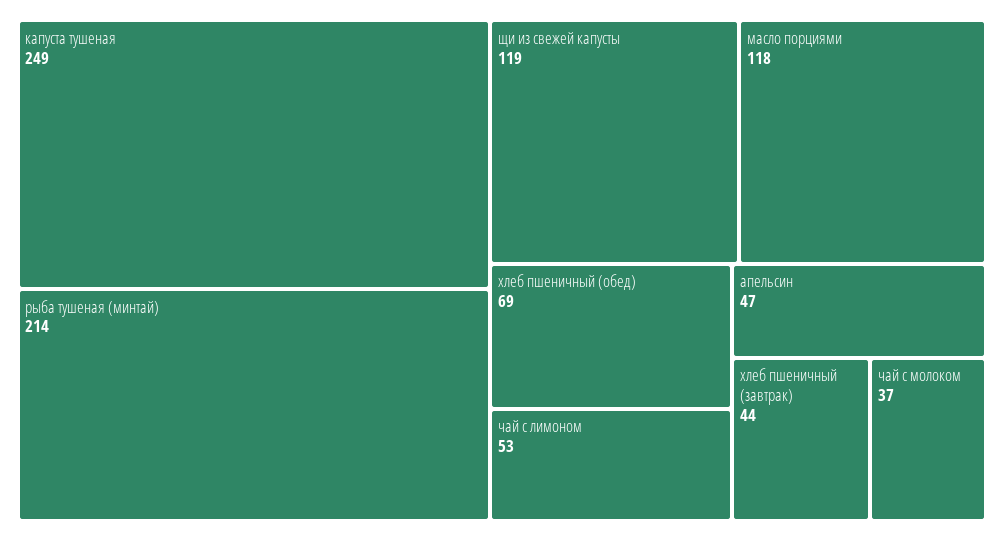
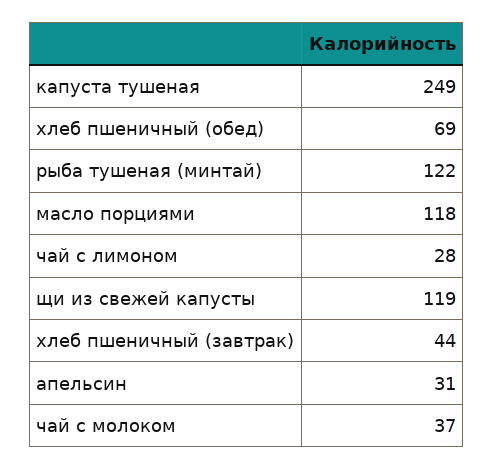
  {
    "капуста тушеная": 249,
-   "рыба тушеная (минтай)": 214,
+   "рыба тушеная (минтай)": 122,
    "щи из свежей капусты": 119,
    "масло порциями": 118,
    "хлеб пшеничный (обед)": 69,
-   "чай с лимоном": 53,
+   "чай с лимоном": 28,
-   "апельсин": 47,
+   "апельсин": 31,
    "хлеб пшеничный (завтрак)": 44,
    "чай с молоком": 37
  }

